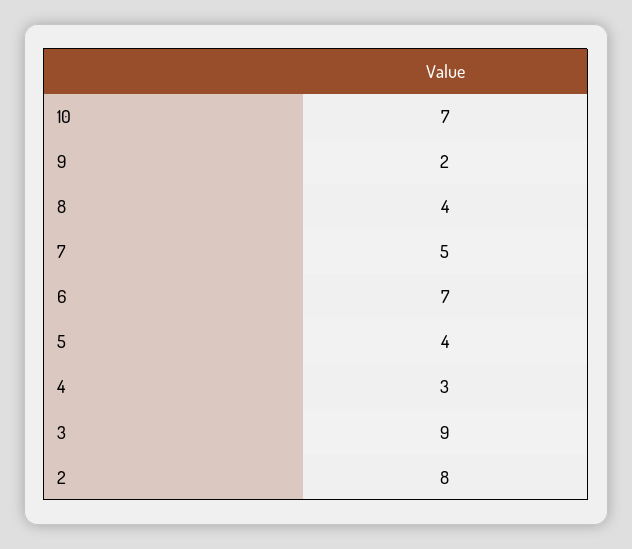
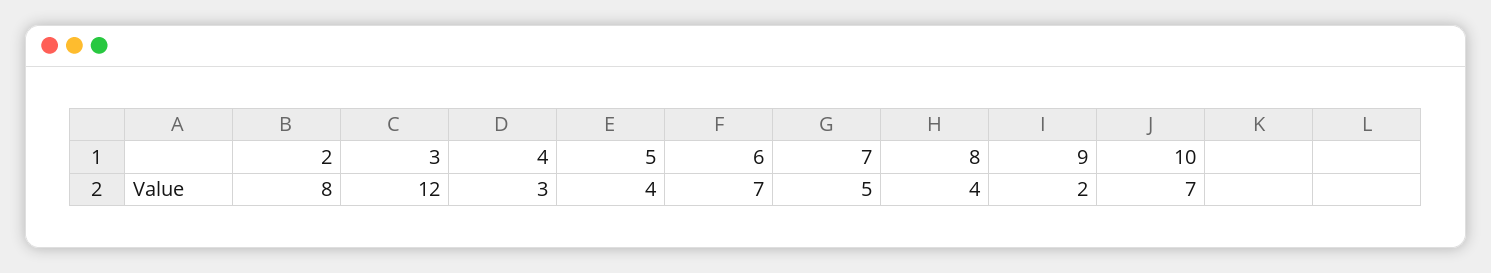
  {
    "10": 7,
    "9": 2,
    "8": 4,
    "7": 5,
    "6": 7,
    "5": 4,
    "4": 3,
-   "3": 9,
+   "3": 12,
    "2": 8
  }

